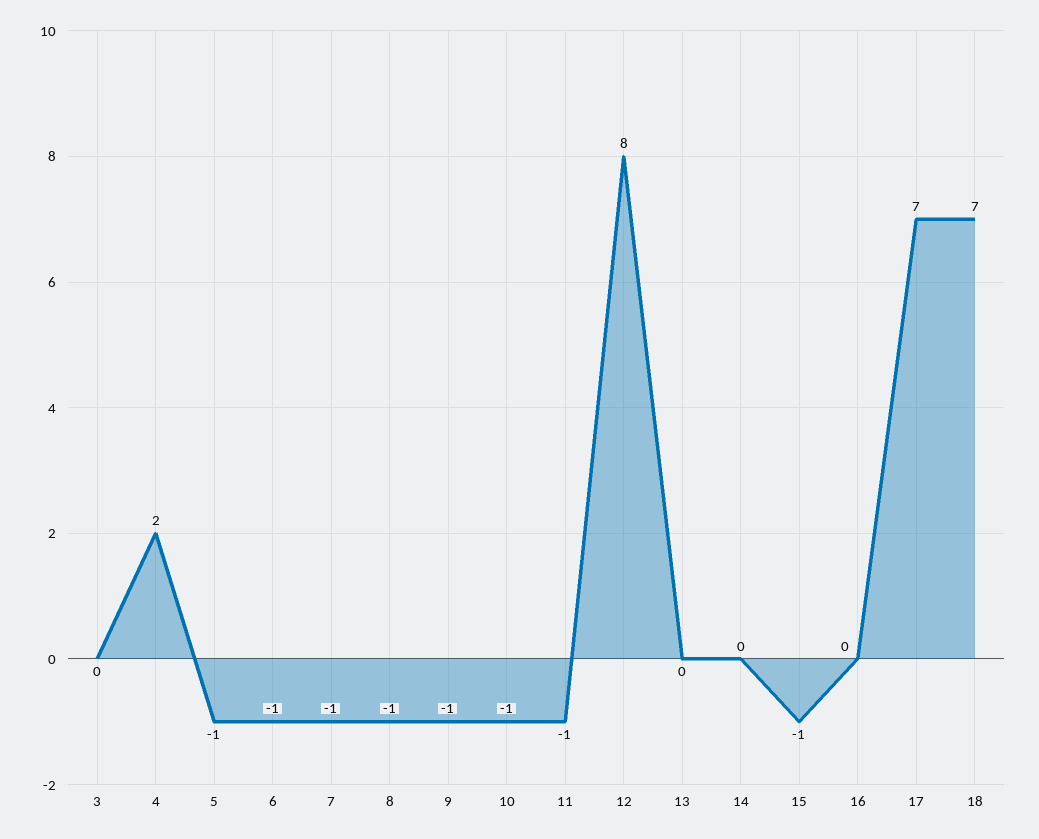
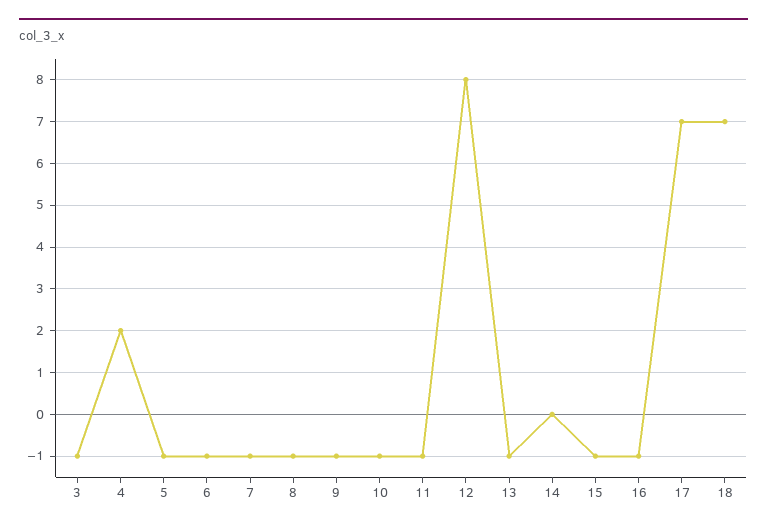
  {
-   "3": 0,
+   "3": -1,
    "4": 2,
    "5": -1,
    "6": -1,
    "7": -1,
    "8": -1,
    "9": -1,
    "10": -1,
    "11": -1,
    "12": 8,
-   "13": 0,
+   "13": -1,
    "14": 0,
    "15": -1,
-   "16": 0,
+   "16": -1,
    "17": 7,
    "18": 7
  }

